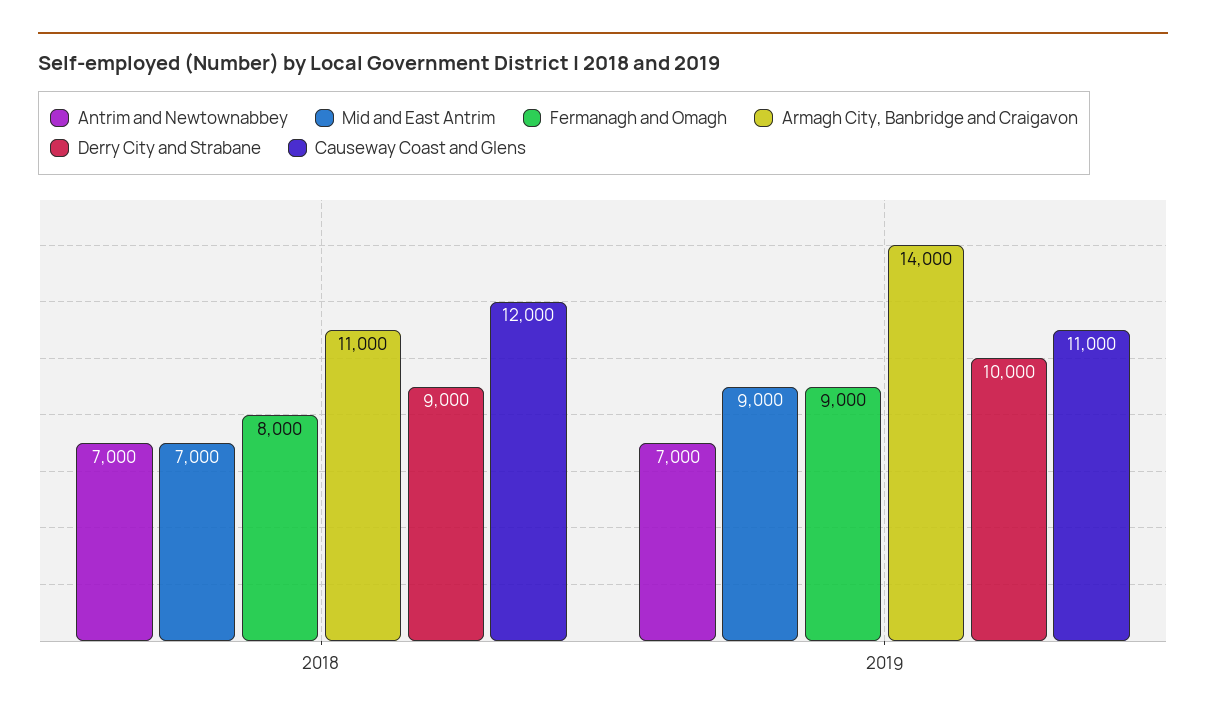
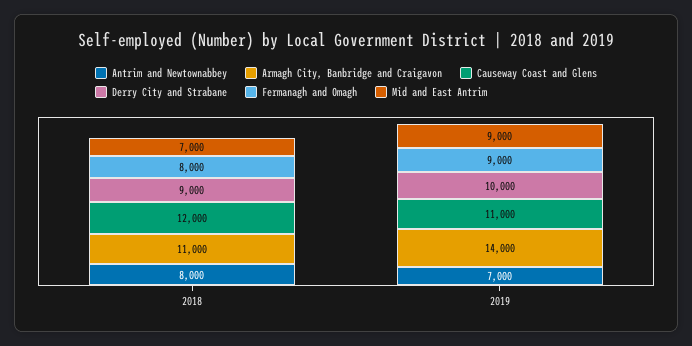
  {
    "Antrim and Newtownabbey": {
-     "2018": 7000,
+     "2018": 8000,
      "2019": 7000
    },
    "Mid and East Antrim": {
      "2018": 7000,
      "2019": 9000
    },
    "Fermanagh and Omagh": {
      "2018": 8000,
      "2019": 9000
    },
    "Armagh City, Banbridge and Craigavon": {
      "2018": 11000,
      "2019": 14000
    },
    "Derry City and Strabane": {
      "2018": 9000,
      "2019": 10000
    },
    "Causeway Coast and Glens": {
      "2018": 12000,
      "2019": 11000
    }
  }

